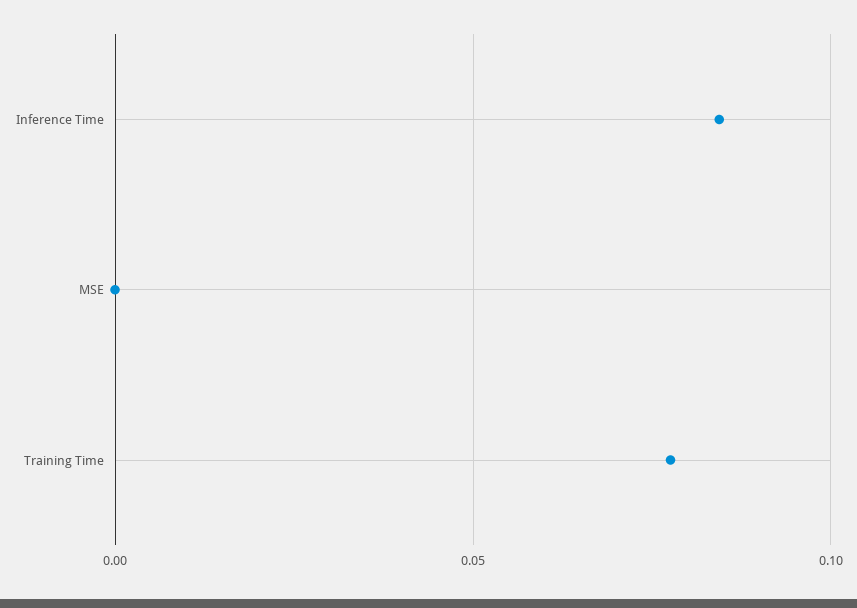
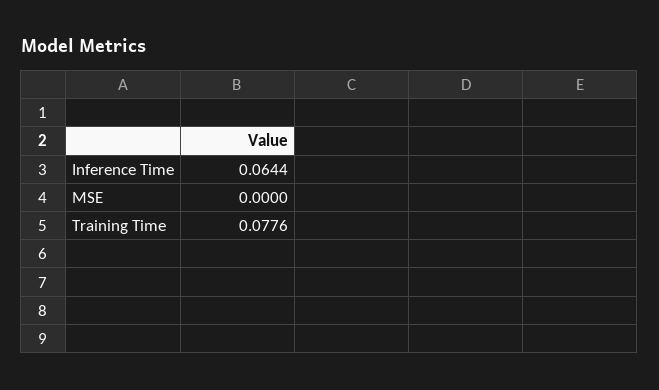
  {
-   "Inference Time": 0.085,
+   "Inference Time": 0.0644,
    "MSE": 0,
    "Training Time": 0.0776
  }

